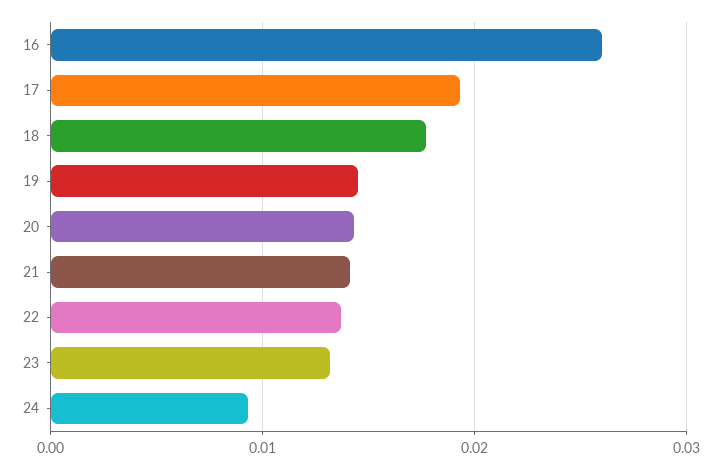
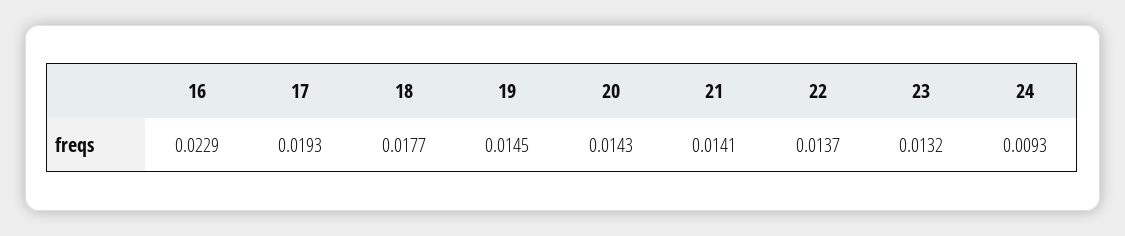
  {
-   "16": 0.026,
+   "16": 0.0229,
    "17": 0.0193,
    "18": 0.0177,
    "19": 0.0145,
    "20": 0.0143,
    "21": 0.0141,
    "22": 0.0137,
    "23": 0.0132,
    "24": 0.0093
  }

